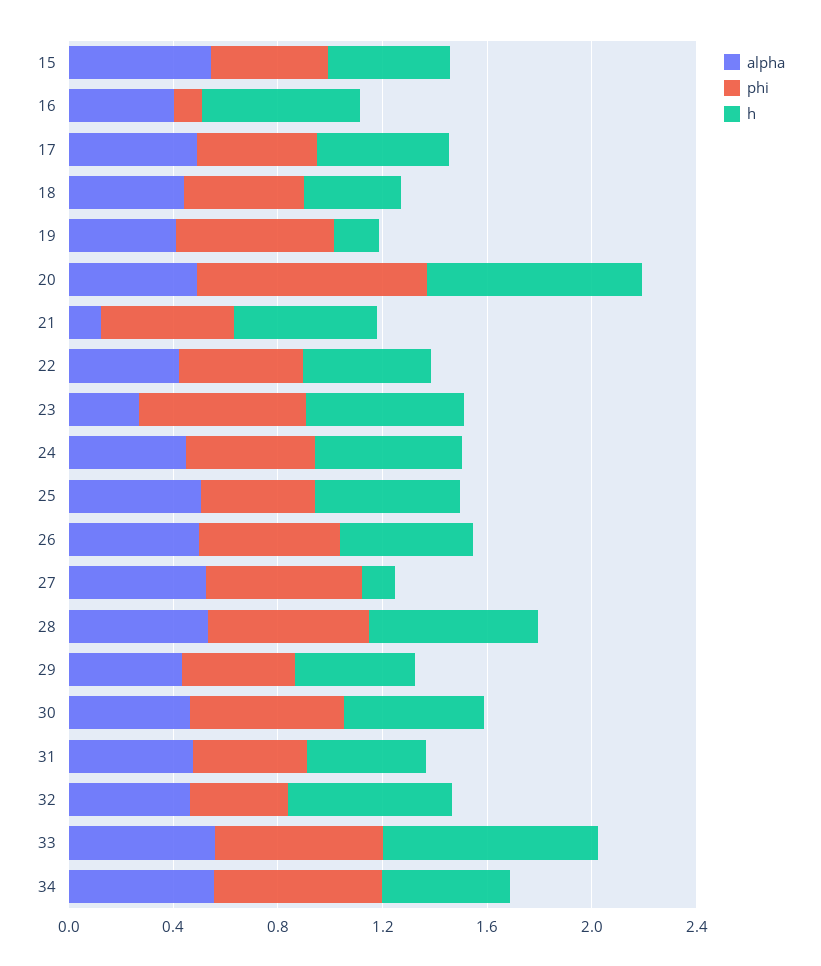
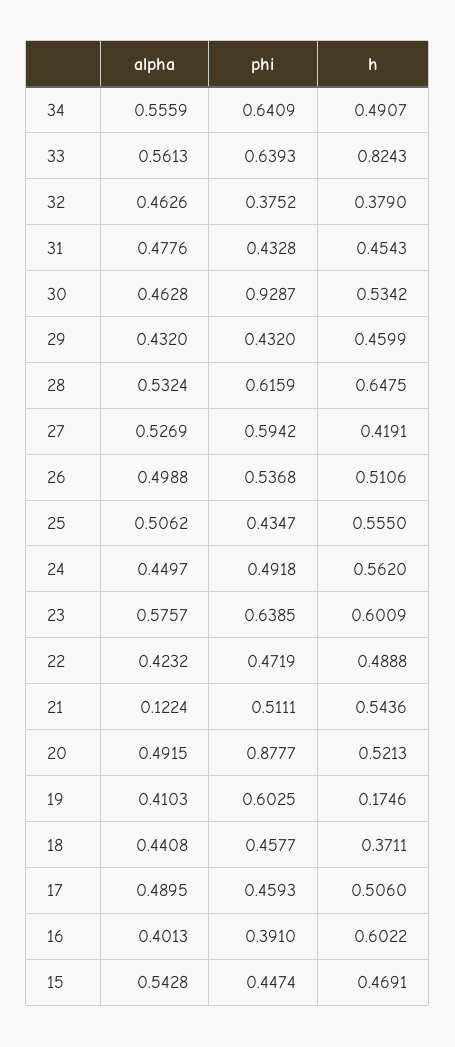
  {
    "alpha": {
      "15": 0.5428,
      "16": 0.4013,
      "17": 0.4895,
      "18": 0.4408,
      "19": 0.4103,
      "20": 0.4915,
      "21": 0.1224,
      "22": 0.4232,
-     "23": 0.3,
+     "23": 0.5757,
      "24": 0.4497,
      "25": 0.5062,
      "26": 0.4988,
      "27": 0.5269,
      "28": 0.5324,
      "29": 0.432,
      "30": 0.4628,
      "31": 0.4776,
      "32": 0.4626,
      "33": 0.5613,
      "34": 0.5559
    },
    "phi": {
      "15": 0.4474,
-     "16": 0.1,
+     "16": 0.391,
      "17": 0.4593,
      "18": 0.4577,
      "19": 0.6025,
      "20": 0.8777,
      "21": 0.5111,
      "22": 0.4719,
      "23": 0.6385,
      "24": 0.4918,
      "25": 0.4347,
      "26": 0.5368,
      "27": 0.5942,
      "28": 0.6159,
      "29": 0.432,
-     "30": 0.6,
+     "30": 0.9287,
      "31": 0.4328,
      "32": 0.3752,
      "33": 0.6393,
      "34": 0.6409
    },
    "h": {
      "15": 0.4691,
      "16": 0.6022,
      "17": 0.506,
      "18": 0.3711,
      "19": 0.1746,
-     "20": 0.8,
+     "20": 0.5213,
      "21": 0.5436,
      "22": 0.4888,
      "23": 0.6009,
      "24": 0.562,
      "25": 0.555,
      "26": 0.5106,
-     "27": 0.1,
+     "27": 0.4191,
      "28": 0.6475,
      "29": 0.4599,
      "30": 0.5342,
      "31": 0.4543,
-     "32": 0.6,
+     "32": 0.379,
      "33": 0.8243,
      "34": 0.4907
    }
  }

